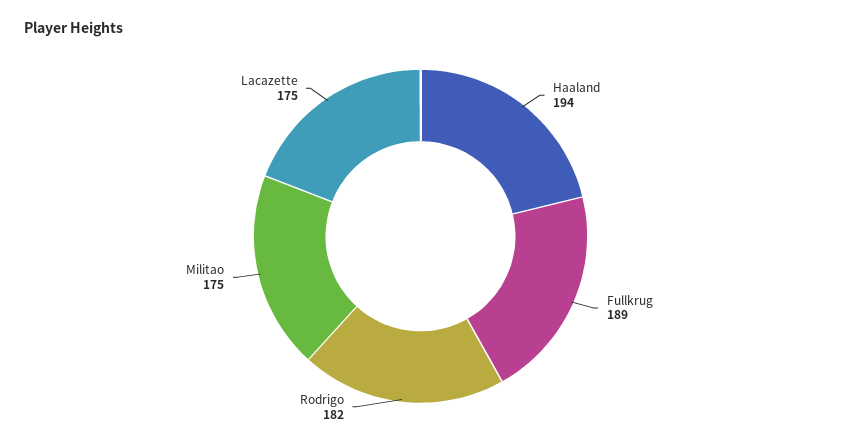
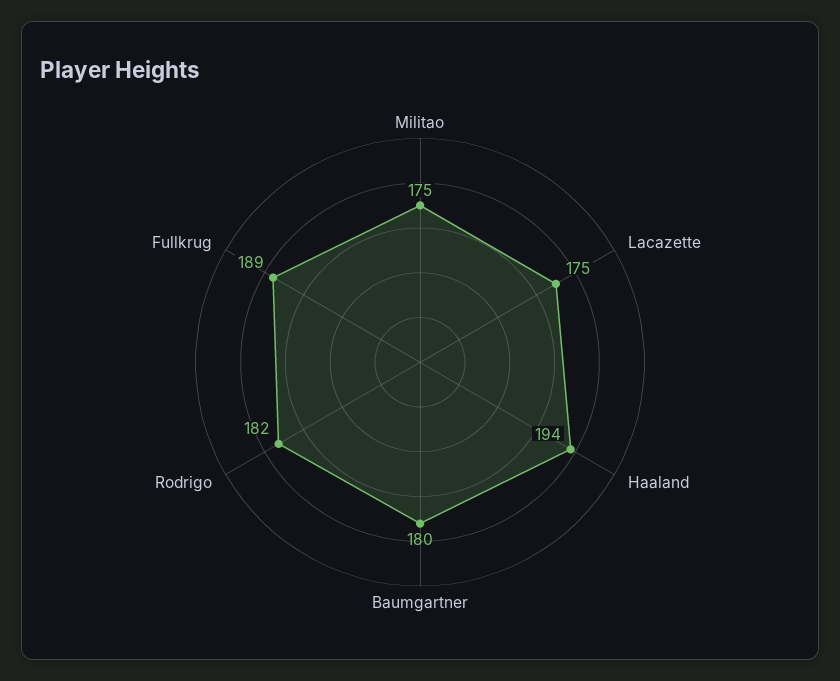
  {
    "Haaland": 194,
    "Fullkrug": 189,
    "Rodrigo": 182,
    "Militao": 175,
-   "Lacazette": 175
+   "Lacazette": 175,
+   "Baumgartner": 180
  }

